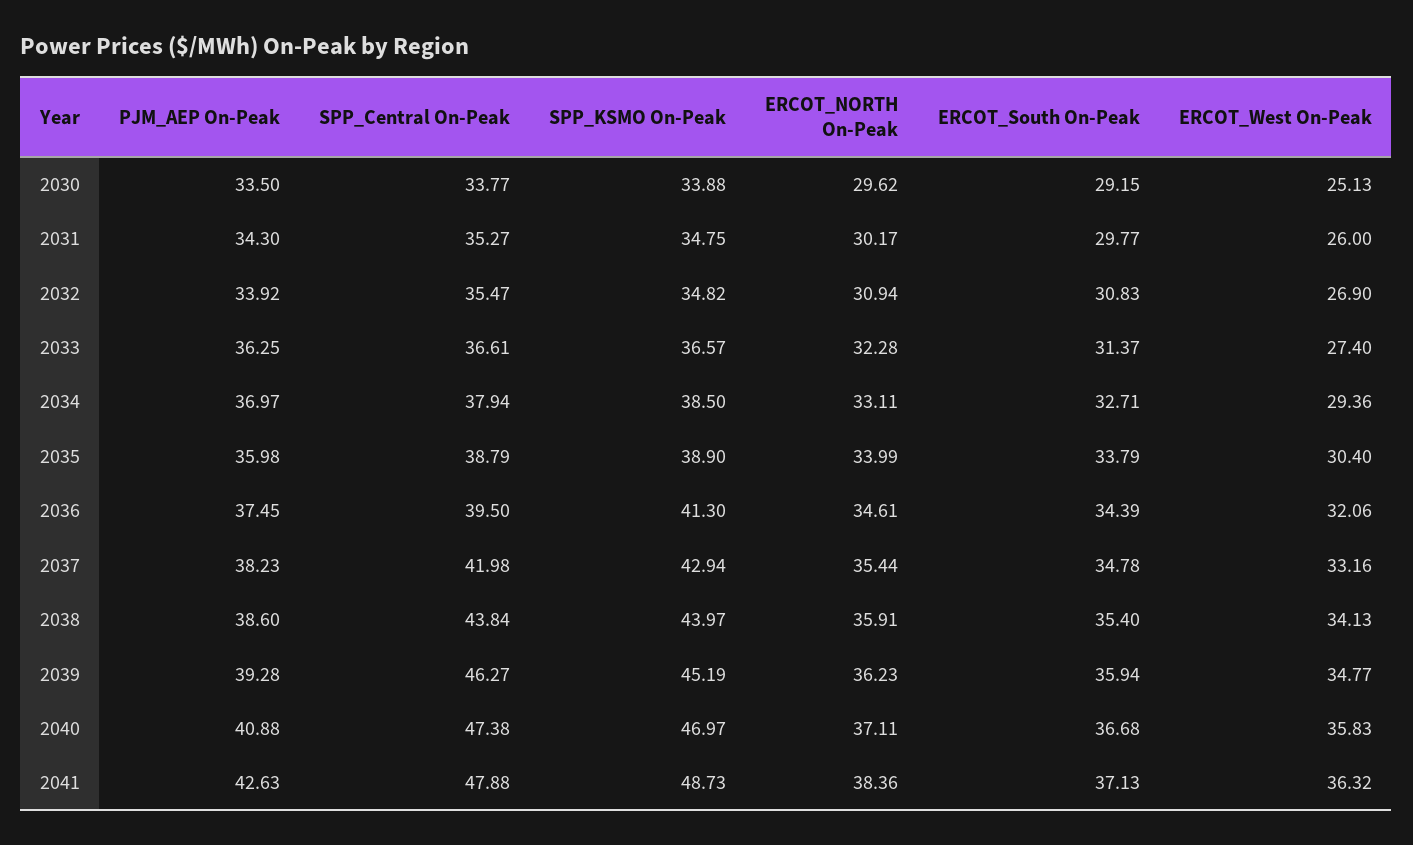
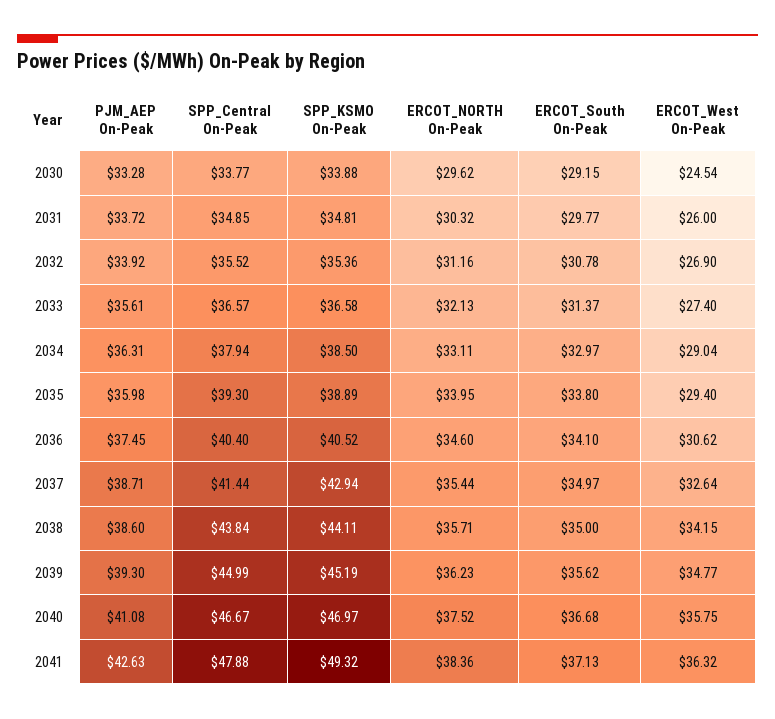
  {
    "PJM_AEP On-Peak": {
-     "2030": 33.5,
+     "2030": 33.28,
-     "2031": 34.3,
+     "2031": 33.72,
      "2032": 33.92,
-     "2033": 36.25,
+     "2033": 35.61,
-     "2034": 36.97,
+     "2034": 36.31,
      "2035": 35.98,
      "2036": 37.45,
-     "2037": 38.23,
+     "2037": 38.71,
      "2038": 38.6,
-     "2039": 39.28,
+     "2039": 39.3,
-     "2040": 40.88,
+     "2040": 41.08,
      "2041": 42.63
    },
    "SPP_Central On-Peak": {
      "2030": 33.77,
-     "2031": 35.27,
+     "2031": 34.85,
-     "2032": 35.47,
+     "2032": 35.52,
-     "2033": 36.61,
+     "2033": 36.57,
      "2034": 37.94,
-     "2035": 38.79,
+     "2035": 39.3,
-     "2036": 39.5,
+     "2036": 40.4,
-     "2037": 41.98,
+     "2037": 41.44,
      "2038": 43.84,
-     "2039": 46.27,
+     "2039": 44.99,
-     "2040": 47.38,
+     "2040": 46.67,
      "2041": 47.88
    },
    "SPP_KSMO On-Peak": {
      "2030": 33.88,
-     "2031": 34.75,
+     "2031": 34.81,
-     "2032": 34.82,
+     "2032": 35.36,
-     "2033": 36.57,
+     "2033": 36.58,
      "2034": 38.5,
-     "2035": 38.9,
+     "2035": 38.89,
-     "2036": 41.3,
+     "2036": 40.52,
      "2037": 42.94,
-     "2038": 43.97,
+     "2038": 44.11,
      "2039": 45.19,
      "2040": 46.97,
-     "2041": 48.73
+     "2041": 49.32
    },
    "ERCOT_NORTH On-Peak": {
      "2030": 29.62,
-     "2031": 30.17,
+     "2031": 30.32,
-     "2032": 30.94,
+     "2032": 31.16,
-     "2033": 32.28,
+     "2033": 32.13,
      "2034": 33.11,
-     "2035": 33.99,
+     "2035": 33.95,
-     "2036": 34.61,
+     "2036": 34.6,
      "2037": 35.44,
-     "2038": 35.91,
+     "2038": 35.71,
      "2039": 36.23,
-     "2040": 37.11,
+     "2040": 37.52,
      "2041": 38.36
    },
    "ERCOT_South On-Peak": {
      "2030": 29.15,
      "2031": 29.77,
-     "2032": 30.83,
+     "2032": 30.78,
      "2033": 31.37,
-     "2034": 32.71,
+     "2034": 32.97,
-     "2035": 33.79,
+     "2035": 33.8,
-     "2036": 34.39,
+     "2036": 34.1,
-     "2037": 34.78,
+     "2037": 34.97,
-     "2038": 35.4,
+     "2038": 35,
-     "2039": 35.94,
+     "2039": 35.62,
      "2040": 36.68,
      "2041": 37.13
    },
    "ERCOT_West On-Peak": {
-     "2030": 25.13,
+     "2030": 24.54,
      "2031": 26,
      "2032": 26.9,
      "2033": 27.4,
-     "2034": 29.36,
+     "2034": 29.04,
-     "2035": 30.4,
+     "2035": 29.4,
-     "2036": 32.06,
+     "2036": 30.62,
-     "2037": 33.16,
+     "2037": 32.64,
-     "2038": 34.13,
+     "2038": 34.15,
      "2039": 34.77,
-     "2040": 35.83,
+     "2040": 35.75,
      "2041": 36.32
    }
  }

